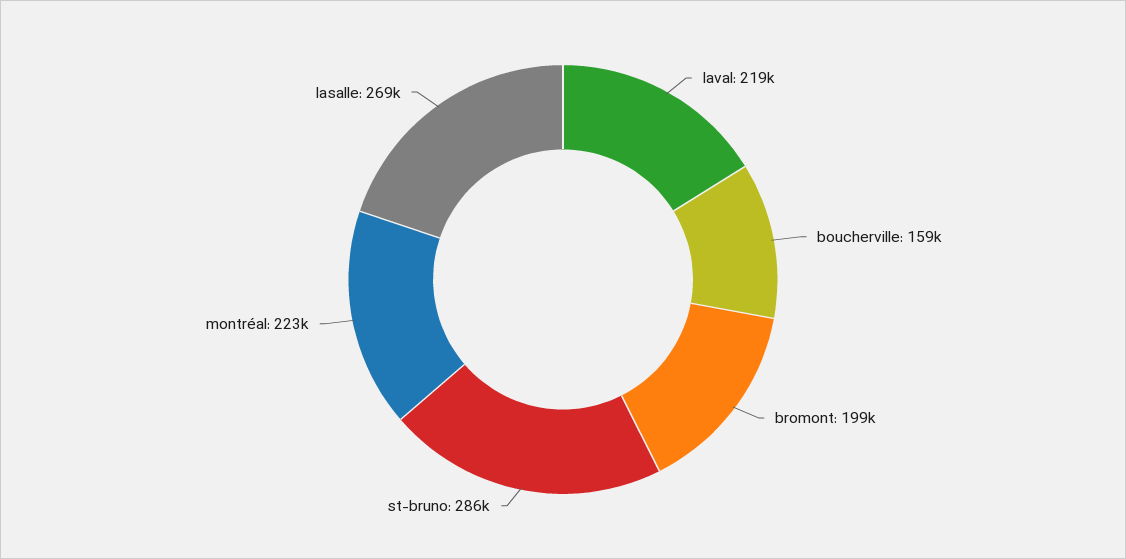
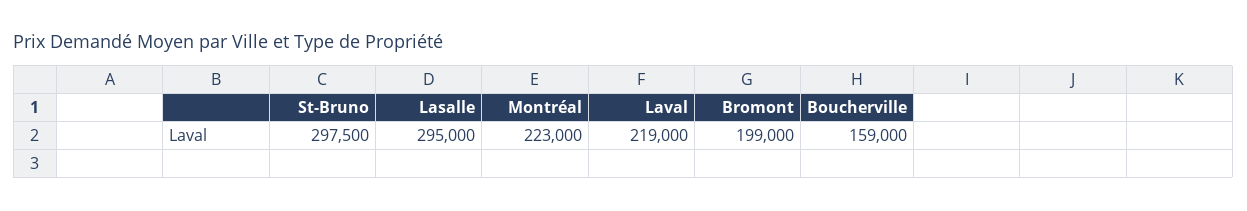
  {
    "laval": 219000,
    "boucherville": 159000,
    "bromont": 199000,
-   "st-bruno": 286000,
+   "st-bruno": 297500,
    "montréal": 223000,
-   "lasalle": 269000
+   "lasalle": 295000
  }

